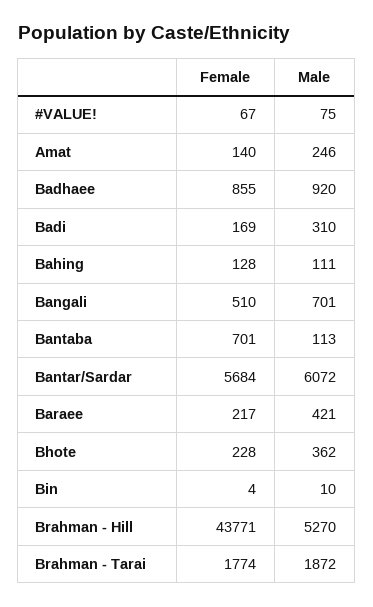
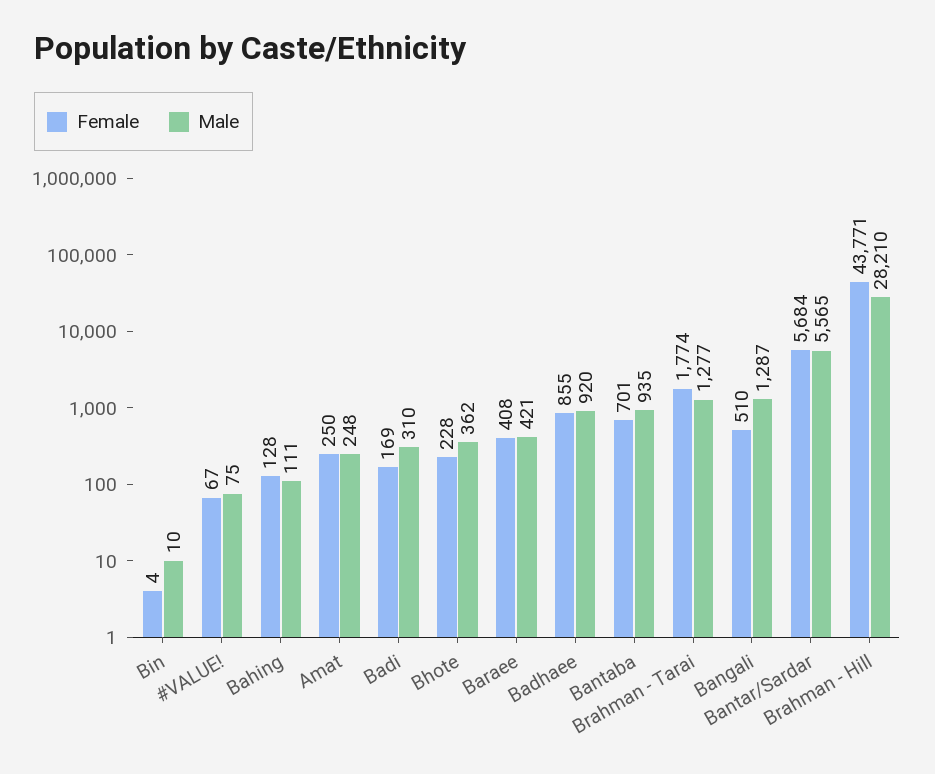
  {
    "Female": {
      "#VALUE!": 67,
-     "Amat": 140,
+     "Amat": 250,
      "Badhaee": 855,
      "Badi": 169,
      "Bahing": 128,
      "Bangali": 510,
      "Bantaba": 701,
      "Bantar/Sardar": 5684,
-     "Baraee": 217,
+     "Baraee": 408,
      "Bhote": 228,
      "Bin": 4,
      "Brahman - Hill": 43771,
      "Brahman - Tarai": 1774
    },
    "Male": {
      "#VALUE!": 75,
-     "Amat": 246,
+     "Amat": 248,
      "Badhaee": 920,
      "Badi": 310,
      "Bahing": 111,
-     "Bangali": 701,
+     "Bangali": 1287,
-     "Bantaba": 113,
+     "Bantaba": 935,
-     "Bantar/Sardar": 6072,
+     "Bantar/Sardar": 5565,
      "Baraee": 421,
      "Bhote": 362,
      "Bin": 10,
-     "Brahman - Hill": 5270,
+     "Brahman - Hill": 28210,
-     "Brahman - Tarai": 1872
+     "Brahman - Tarai": 1277
    }
  }

